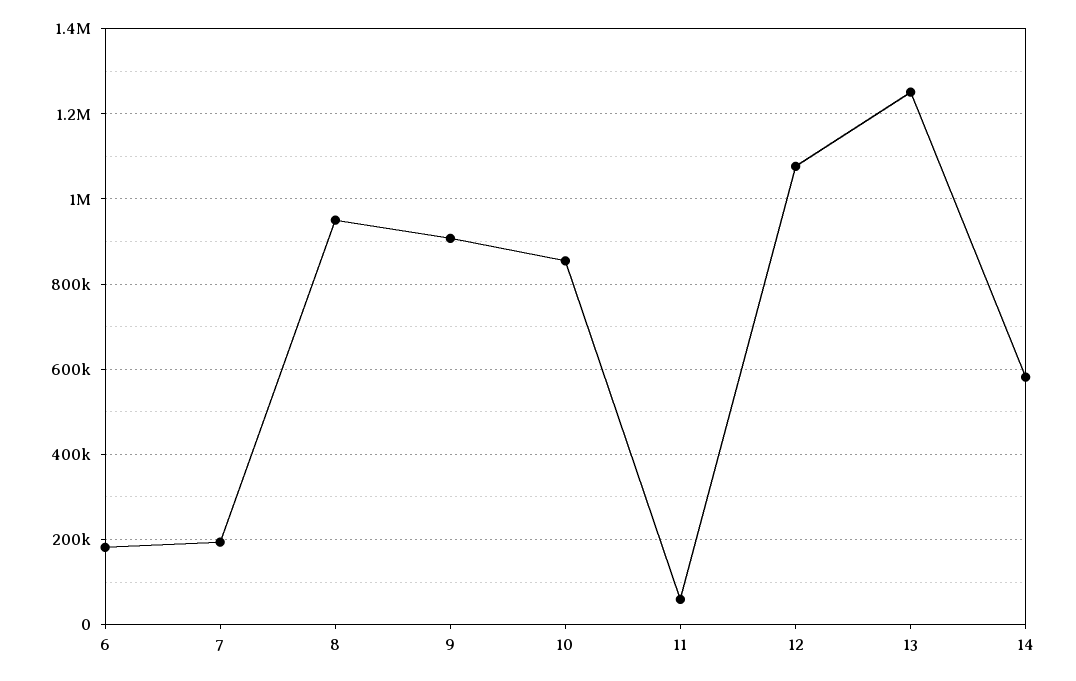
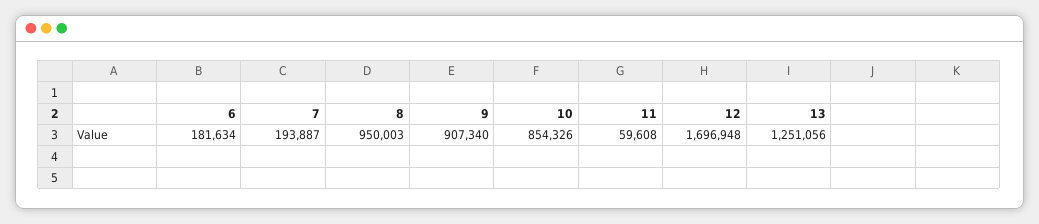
  {
    "6": 181634,
    "7": 193887,
    "8": 950003,
    "9": 907340,
    "10": 854326,
    "11": 59608,
-   "12": 1080000,
+   "12": 1696948,
-   "13": 1251056,
+   "13": 1251056
-   "14": 580000
  }

